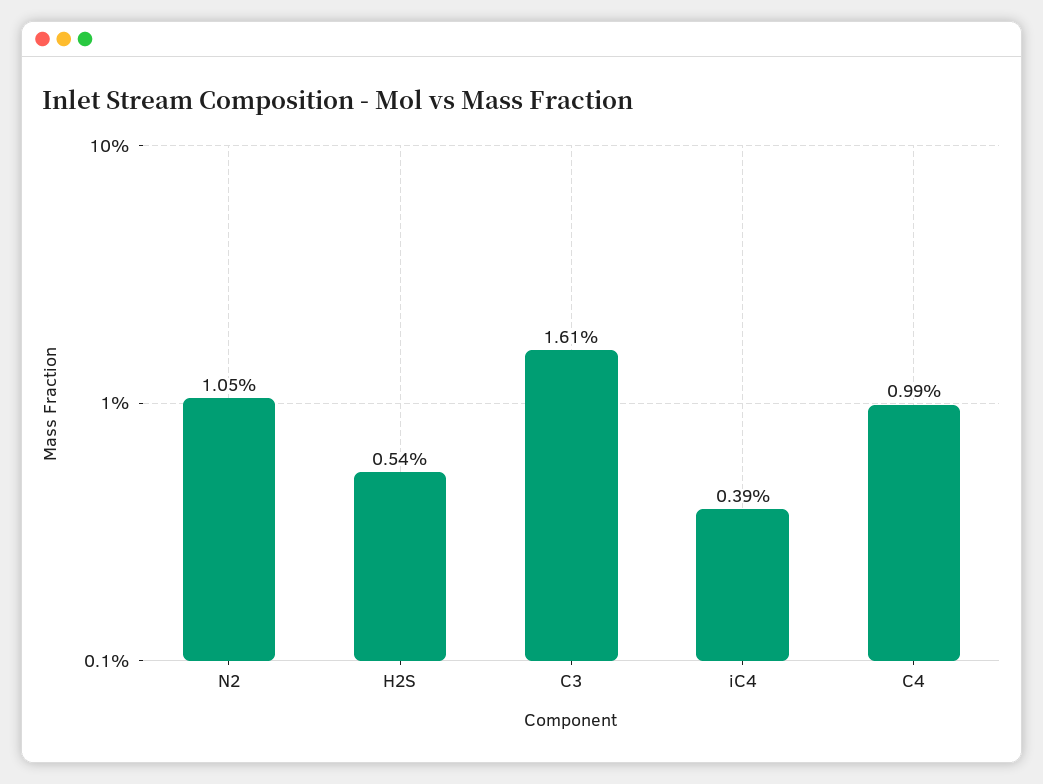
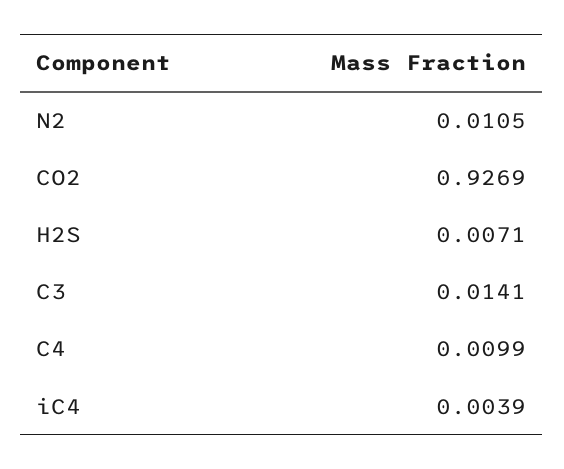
  {
    "N2": 0.0105,
-   "H2S": 0.0054,
+   "H2S": 0.0071,
-   "C3": 0.0161,
+   "C3": 0.0141,
    "iC4": 0.0039,
-   "C4": 0.0099
+   "C4": 0.0099,
+   "CO2": 0.9269
  }

